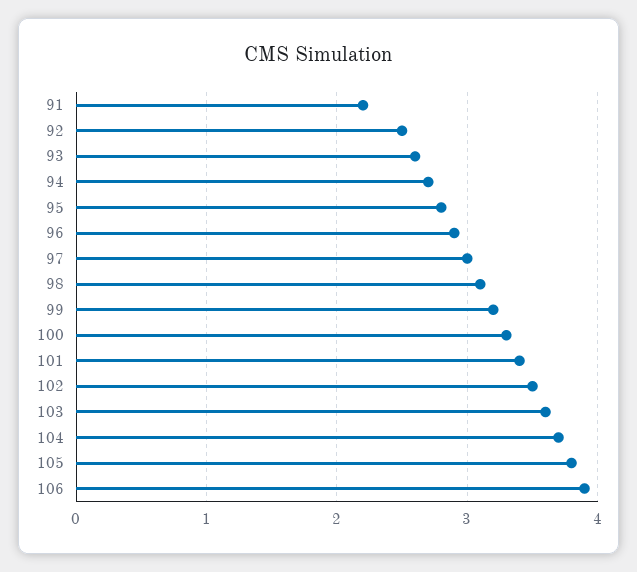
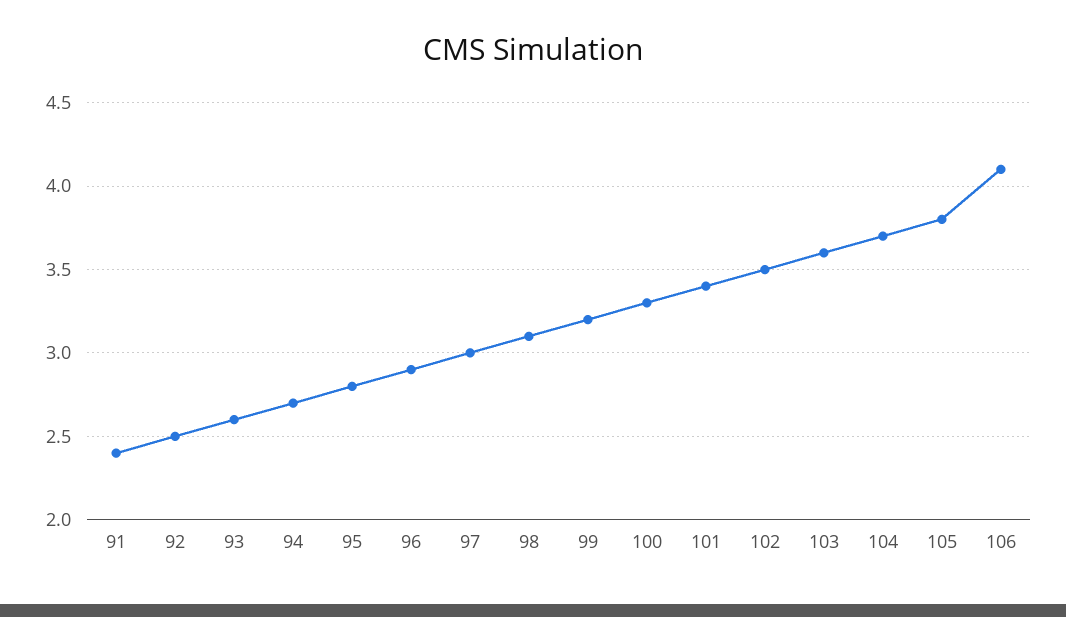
  {
-   "91": 2.2,
+   "91": 2.4,
    "92": 2.5,
    "93": 2.6,
    "94": 2.7,
    "95": 2.8,
    "96": 2.9,
    "97": 3,
    "98": 3.1,
    "99": 3.2,
    "100": 3.3,
    "101": 3.4,
    "102": 3.5,
    "103": 3.6,
    "104": 3.7,
    "105": 3.8,
-   "106": 3.9
+   "106": 4.1
  }

